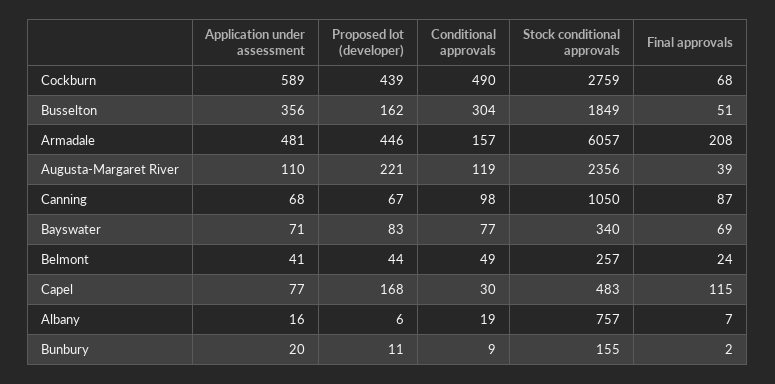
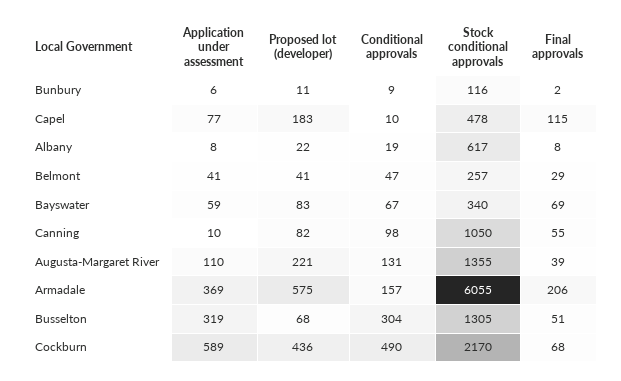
  {
    "Application under assessment": {
      "Cockburn": 589,
-     "Busselton": 356,
+     "Busselton": 319,
-     "Armadale": 481,
+     "Armadale": 369,
      "Augusta-Margaret River": 110,
-     "Canning": 68,
+     "Canning": 10,
-     "Bayswater": 71,
+     "Bayswater": 59,
      "Belmont": 41,
      "Capel": 77,
-     "Albany": 16,
+     "Albany": 8,
-     "Bunbury": 20
+     "Bunbury": 6
    },
    "Proposed lot (developer)": {
-     "Cockburn": 439,
+     "Cockburn": 436,
-     "Busselton": 162,
+     "Busselton": 68,
-     "Armadale": 446,
+     "Armadale": 575,
      "Augusta-Margaret River": 221,
-     "Canning": 67,
+     "Canning": 82,
      "Bayswater": 83,
-     "Belmont": 44,
+     "Belmont": 41,
-     "Capel": 168,
+     "Capel": 183,
-     "Albany": 6,
+     "Albany": 22,
      "Bunbury": 11
    },
    "Conditional approvals": {
      "Cockburn": 490,
      "Busselton": 304,
      "Armadale": 157,
-     "Augusta-Margaret River": 119,
+     "Augusta-Margaret River": 131,
      "Canning": 98,
-     "Bayswater": 77,
+     "Bayswater": 67,
-     "Belmont": 49,
+     "Belmont": 47,
-     "Capel": 30,
+     "Capel": 10,
      "Albany": 19,
      "Bunbury": 9
    },
    "Stock conditional approvals": {
-     "Cockburn": 2759,
+     "Cockburn": 2170,
-     "Busselton": 1849,
+     "Busselton": 1305,
-     "Armadale": 6057,
+     "Armadale": 6055,
-     "Augusta-Margaret River": 2356,
+     "Augusta-Margaret River": 1355,
      "Canning": 1050,
      "Bayswater": 340,
      "Belmont": 257,
-     "Capel": 483,
+     "Capel": 478,
-     "Albany": 757,
+     "Albany": 617,
-     "Bunbury": 155
+     "Bunbury": 116
    },
    "Final approvals": {
      "Cockburn": 68,
      "Busselton": 51,
-     "Armadale": 208,
+     "Armadale": 206,
      "Augusta-Margaret River": 39,
-     "Canning": 87,
+     "Canning": 55,
      "Bayswater": 69,
-     "Belmont": 24,
+     "Belmont": 29,
      "Capel": 115,
-     "Albany": 7,
+     "Albany": 8,
      "Bunbury": 2
    }
  }

